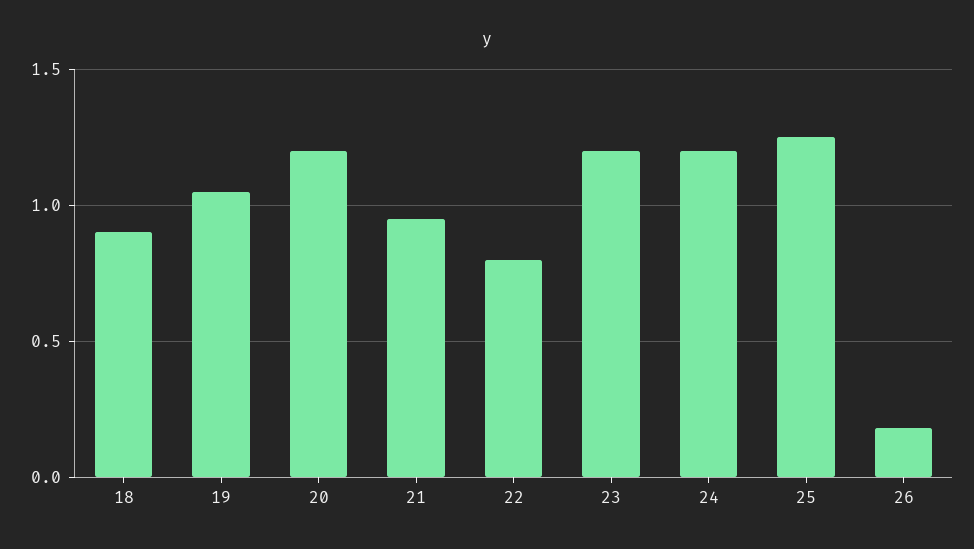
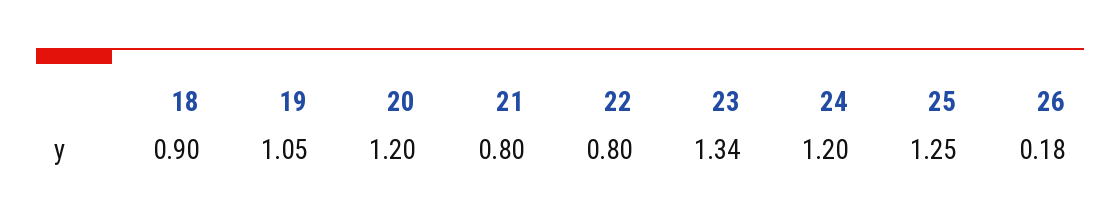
  {
    "18": 0.9,
    "19": 1.05,
    "20": 1.2,
-   "21": 0.95,
+   "21": 0.8,
    "22": 0.8,
-   "23": 1.2,
+   "23": 1.34,
    "24": 1.2,
    "25": 1.25,
    "26": 0.18
  }

